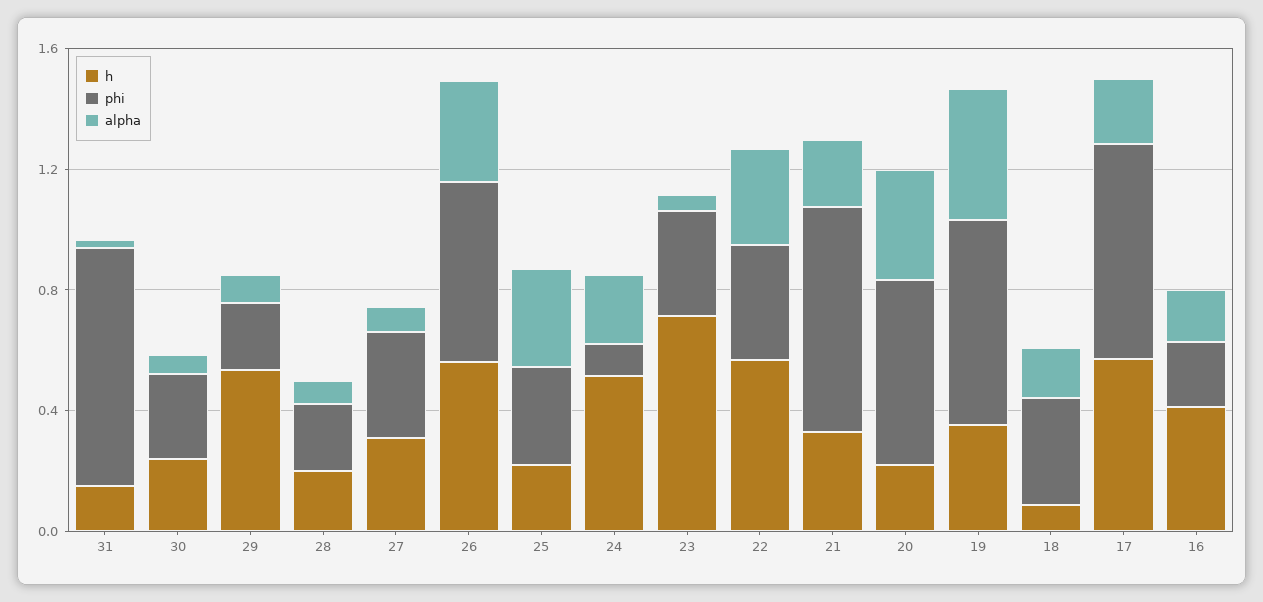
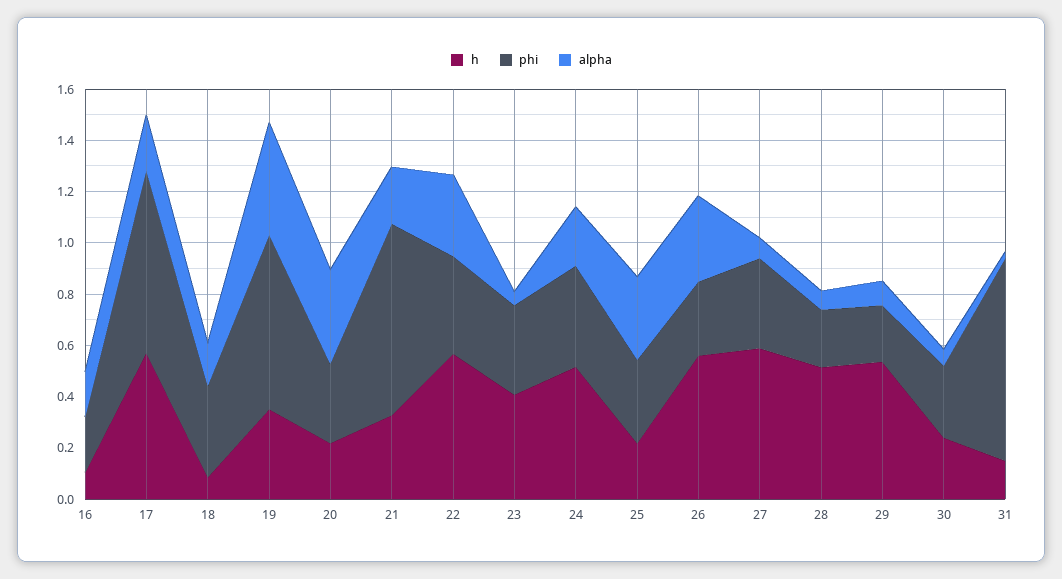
  {
    "h": {
      "31": 0.15,
      "30": 0.25,
      "29": 0.55,
-     "28": 0.2,
+     "28": 0.5,
-     "27": 0.3,
+     "27": 0.6,
      "26": 0.55,
      "25": 0.2,
      "24": 0.5,
-     "23": 0.7,
+     "23": 0.4,
      "22": 0.55,
      "21": 0.35,
      "20": 0.2,
      "19": 0.35,
      "18": 0.1,
      "17": 0.55,
-     "16": 0.4
+     "16": 0.1
    },
    "phi": {
      "31": 0.8,
      "30": 0.3,
      "29": 0.2,
      "28": 0.2,
      "27": 0.35,
-     "26": 0.6,
+     "26": 0.3,
      "25": 0.3,
-     "24": 0.1,
+     "24": 0.4,
      "23": 0.35,
      "22": 0.4,
      "21": 0.75,
-     "20": 0.6,
+     "20": 0.3,
      "19": 0.7,
      "18": 0.35,
      "17": 0.7,
      "16": 0.2
    },
    "alpha": {
      "31": 0,
      "30": 0.05,
      "29": 0.1,
      "28": 0.1,
      "27": 0.1,
      "26": 0.35,
      "25": 0.35,
      "24": 0.25,
      "23": 0.05,
      "22": 0.3,
      "21": 0.2,
      "20": 0.35,
      "19": 0.45,
      "18": 0.15,
      "17": 0.2,
      "16": 0.2
    }
  }

